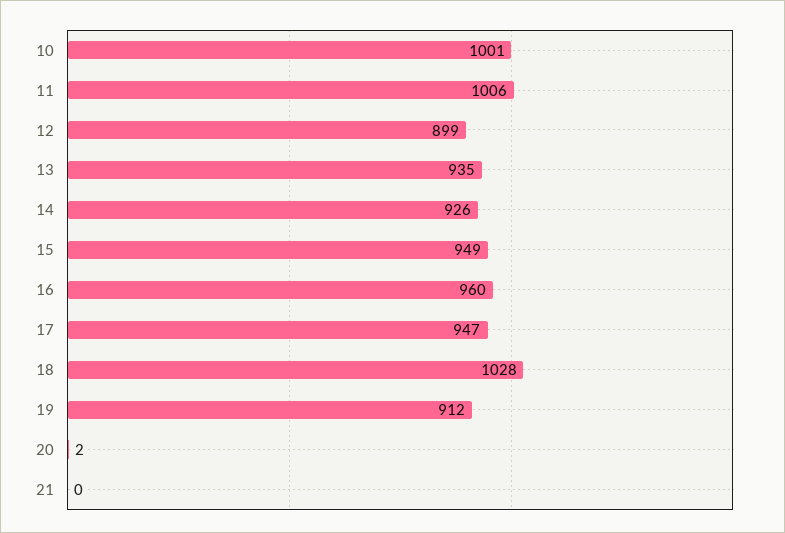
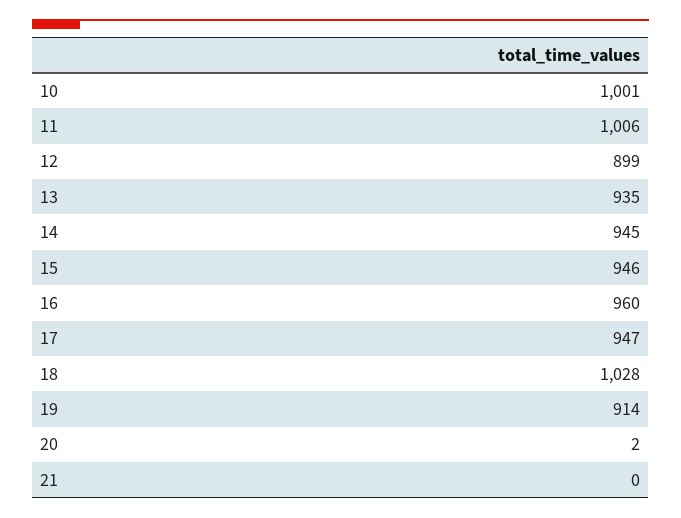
  {
    "10": 1001,
    "11": 1006,
    "12": 899,
    "13": 935,
-   "14": 926,
+   "14": 945,
-   "15": 949,
+   "15": 946,
    "16": 960,
    "17": 947,
    "18": 1028,
-   "19": 912,
+   "19": 914,
    "20": 2,
    "21": 0
  }

